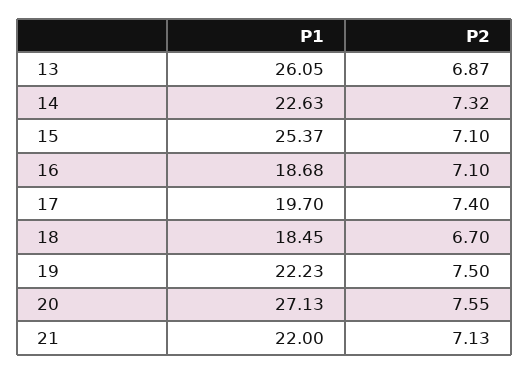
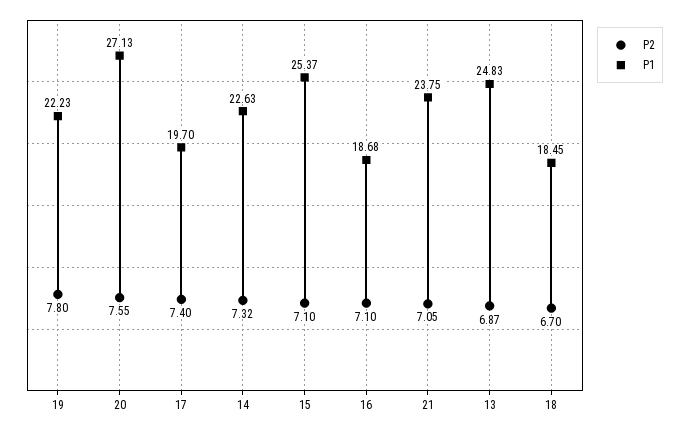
  {
    "P1": {
-     "13": 26.05,
+     "13": 24.83,
      "14": 22.63,
      "15": 25.37,
      "16": 18.68,
      "17": 19.7,
      "18": 18.45,
      "19": 22.23,
      "20": 27.13,
-     "21": 22
+     "21": 23.75
    },
    "P2": {
      "13": 6.87,
      "14": 7.32,
      "15": 7.1,
      "16": 7.1,
      "17": 7.4,
      "18": 6.7,
-     "19": 7.5,
+     "19": 7.8,
      "20": 7.55,
-     "21": 7.13
+     "21": 7.05
    }
  }

